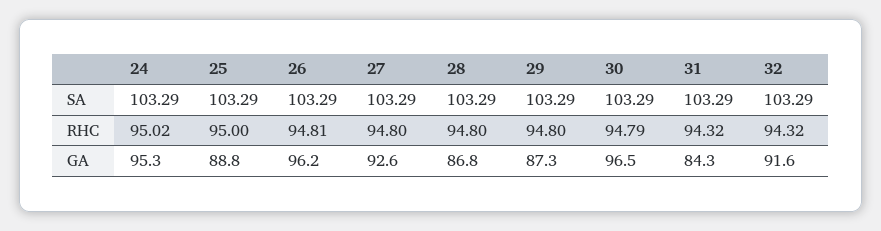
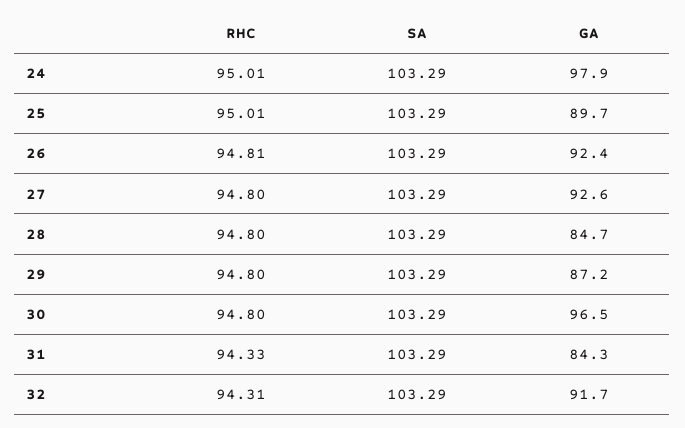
  {
    "24": {
      "SA": 103.29,
-     "RHC": 95.02,
+     "RHC": 95.01,
-     "GA": 95.3
+     "GA": 97.9
    },
    "25": {
      "SA": 103.29,
-     "RHC": 95,
+     "RHC": 95.01,
-     "GA": 88.8
+     "GA": 89.7
    },
    "26": {
      "SA": 103.29,
      "RHC": 94.81,
-     "GA": 96.2
+     "GA": 92.4
    },
    "27": {
      "SA": 103.29,
      "RHC": 94.8,
      "GA": 92.6
    },
    "28": {
      "SA": 103.29,
      "RHC": 94.8,
-     "GA": 86.8
+     "GA": 84.7
    },
    "29": {
      "SA": 103.29,
      "RHC": 94.8,
-     "GA": 87.3
+     "GA": 87.2
    },
    "30": {
      "SA": 103.29,
-     "RHC": 94.79,
+     "RHC": 94.8,
      "GA": 96.5
    },
    "31": {
      "SA": 103.29,
-     "RHC": 94.32,
+     "RHC": 94.33,
      "GA": 84.3
    },
    "32": {
      "SA": 103.29,
-     "RHC": 94.32,
+     "RHC": 94.31,
-     "GA": 91.6
+     "GA": 91.7
    }
  }

